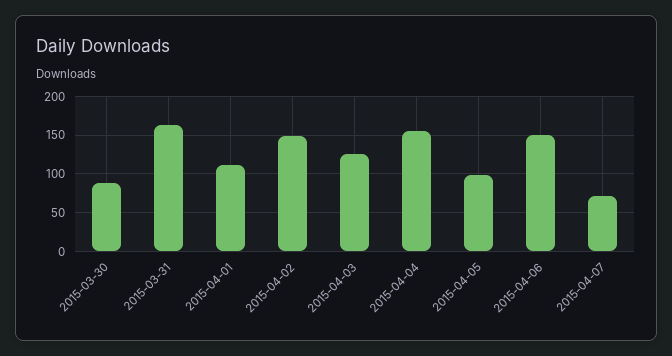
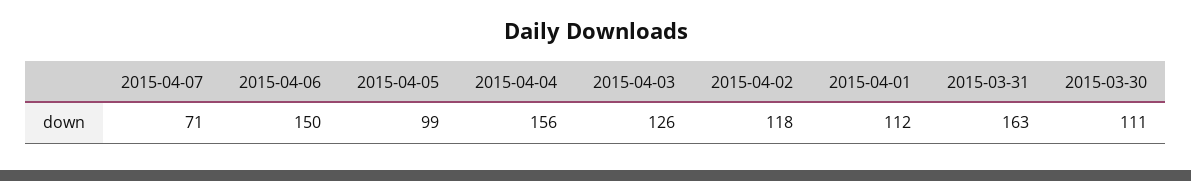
  {
-   "2015-03-30": 90,
+   "2015-03-30": 111,
    "2015-03-31": 163,
    "2015-04-01": 112,
-   "2015-04-02": 150,
+   "2015-04-02": 118,
    "2015-04-03": 126,
    "2015-04-04": 156,
    "2015-04-05": 99,
    "2015-04-06": 150,
    "2015-04-07": 71
  }

